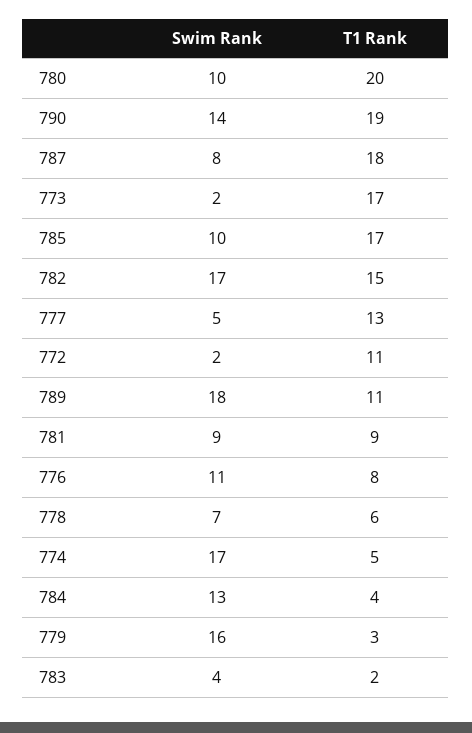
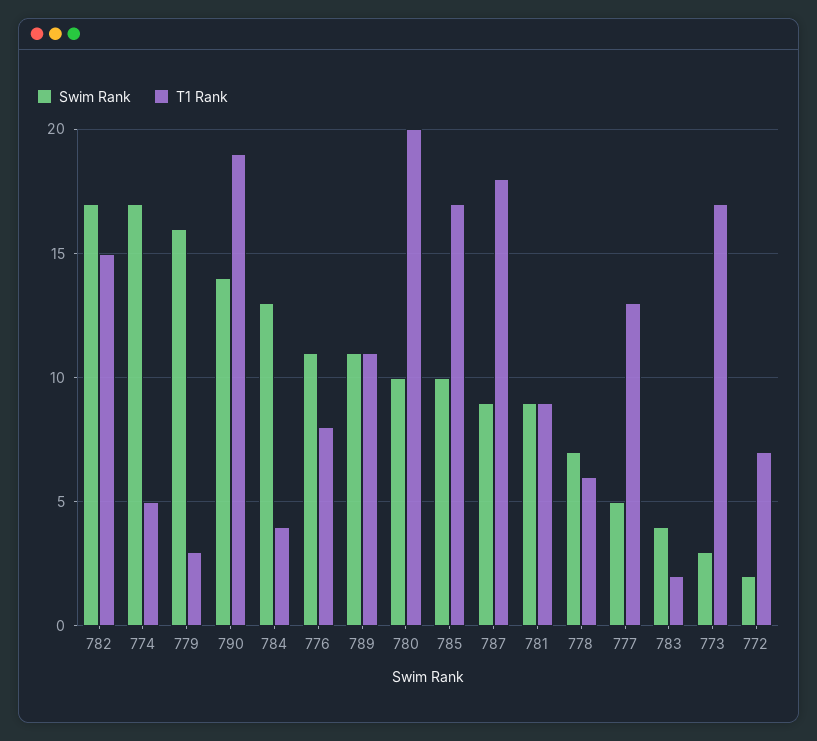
  {
    "Swim Rank": {
      "780": 10,
      "790": 14,
-     "787": 8,
+     "787": 9,
-     "773": 2,
+     "773": 3,
      "785": 10,
      "782": 17,
      "777": 5,
      "772": 2,
-     "789": 18,
+     "789": 11,
      "781": 9,
      "776": 11,
      "778": 7,
      "774": 17,
      "784": 13,
      "779": 16,
      "783": 4
    },
    "T1 Rank": {
      "780": 20,
      "790": 19,
      "787": 18,
      "773": 17,
      "785": 17,
      "782": 15,
      "777": 13,
-     "772": 11,
+     "772": 7,
      "789": 11,
      "781": 9,
      "776": 8,
      "778": 6,
      "774": 5,
      "784": 4,
      "779": 3,
      "783": 2
    }
  }

